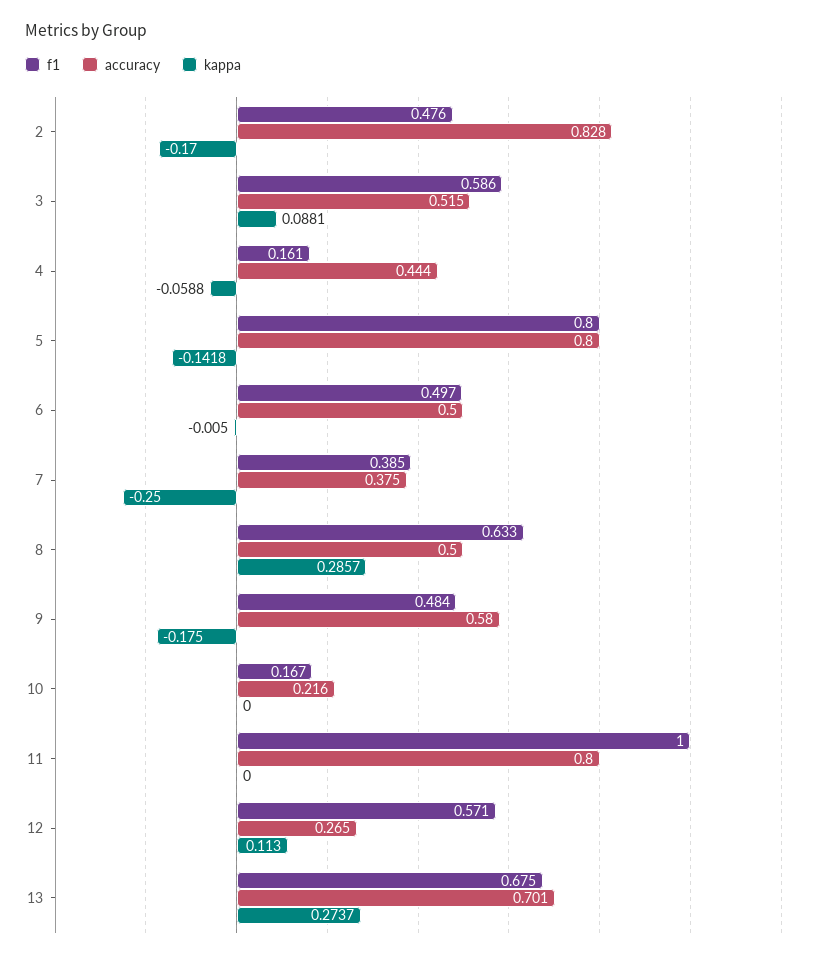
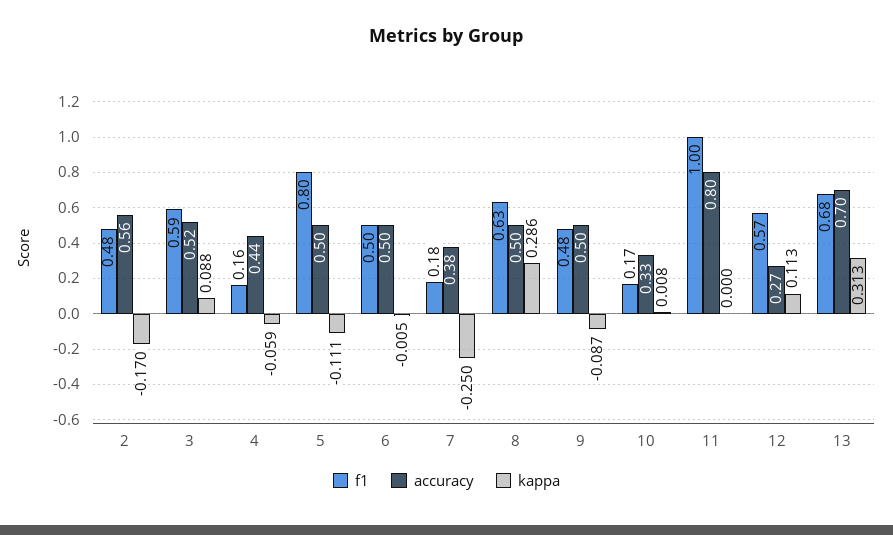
  {
    "f1": {
      "2": 0.476,
      "3": 0.586,
      "4": 0.161,
      "5": 0.8,
      "6": 0.497,
-     "7": 0.385,
+     "7": 0.18,
      "8": 0.633,
      "9": 0.484,
      "10": 0.167,
      "11": 1,
      "12": 0.571,
      "13": 0.675
    },
    "accuracy": {
-     "2": 0.828,
+     "2": 0.56,
      "3": 0.515,
      "4": 0.444,
-     "5": 0.8,
+     "5": 0.5,
      "6": 0.5,
      "7": 0.375,
      "8": 0.5,
-     "9": 0.58,
+     "9": 0.5,
-     "10": 0.216,
+     "10": 0.33,
      "11": 0.8,
      "12": 0.265,
      "13": 0.701
    },
    "kappa": {
      "2": -0.17,
      "3": 0.0881,
      "4": -0.0588,
-     "5": -0.1418,
+     "5": -0.111,
      "6": -0.005,
      "7": -0.25,
      "8": 0.2857,
-     "9": -0.175,
+     "9": -0.087,
-     "10": 0,
+     "10": 0.008,
      "11": 0,
      "12": 0.113,
-     "13": 0.2737
+     "13": 0.313
    }
  }

